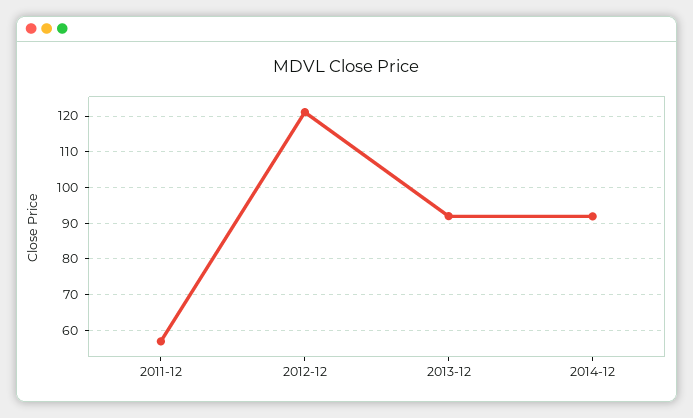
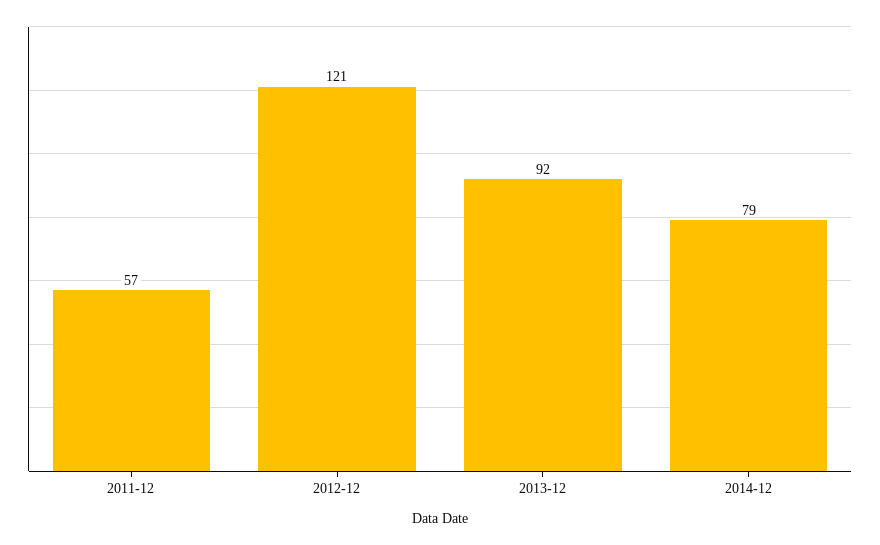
  {
    "2011-12": 57,
    "2012-12": 121,
    "2013-12": 92,
-   "2014-12": 92
+   "2014-12": 79
  }

